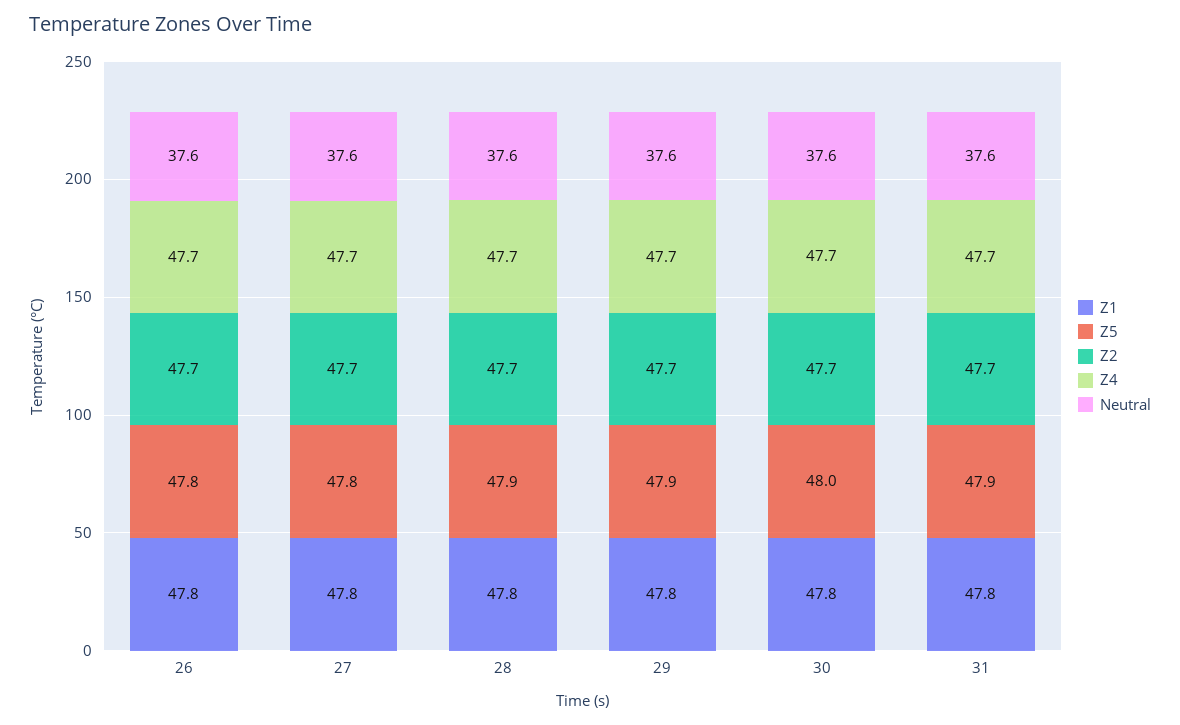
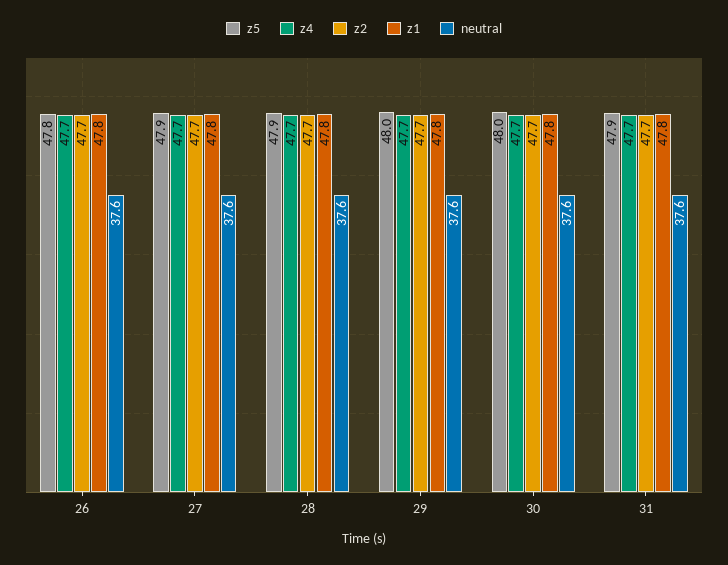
  {
    "Z1": {
      "26": 47.8,
      "27": 47.8,
      "28": 47.8,
      "29": 47.8,
      "30": 47.8,
      "31": 47.8
    },
    "Z5": {
      "26": 47.8,
-     "27": 47.8,
+     "27": 47.9,
      "28": 47.9,
-     "29": 47.9,
+     "29": 48,
      "30": 48,
      "31": 47.9
    },
    "Z2": {
      "26": 47.7,
      "27": 47.7,
      "28": 47.7,
      "29": 47.7,
      "30": 47.7,
      "31": 47.7
    },
    "Z4": {
      "26": 47.7,
      "27": 47.7,
      "28": 47.7,
      "29": 47.7,
      "30": 47.7,
      "31": 47.7
    },
    "Neutral": {
      "26": 37.6,
      "27": 37.6,
      "28": 37.6,
      "29": 37.6,
      "30": 37.6,
      "31": 37.6
    }
  }

